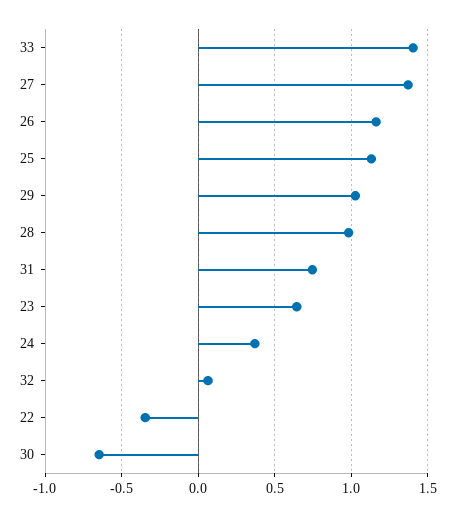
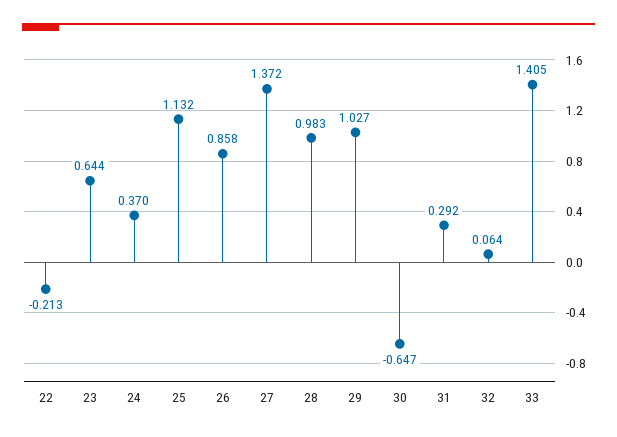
  {
    "33": 1.405,
    "27": 1.372,
-   "26": 1.15,
+   "26": 0.858,
    "25": 1.132,
    "29": 1.027,
    "28": 0.983,
-   "31": 0.75,
+   "31": 0.292,
    "23": 0.644,
    "24": 0.37,
    "32": 0.064,
-   "22": -0.35,
+   "22": -0.213,
    "30": -0.647
  }

